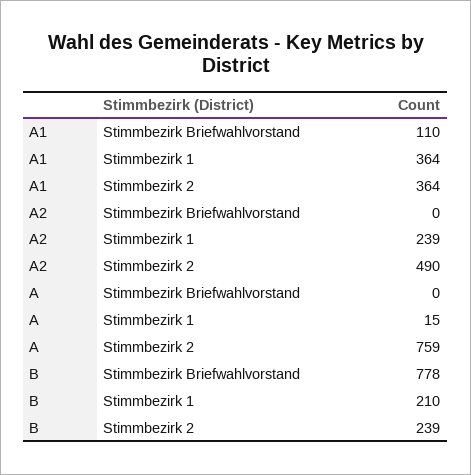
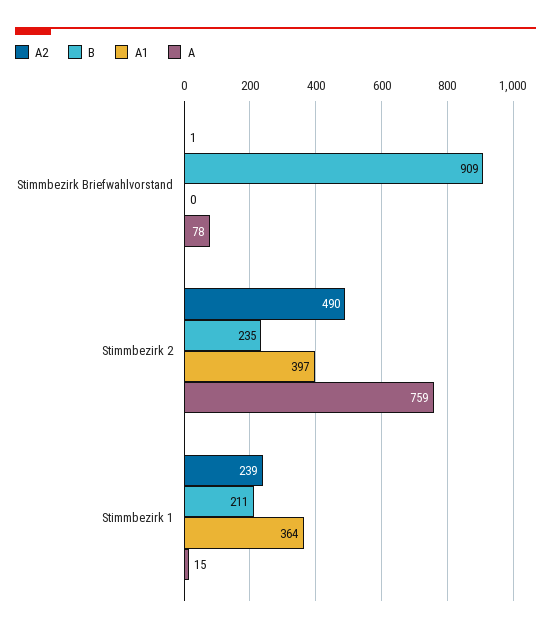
  {
    "A1": {
-     "Stimmbezirk Briefwahlvorstand": 110,
+     "Stimmbezirk Briefwahlvorstand": 0,
      "Stimmbezirk 1": 364,
-     "Stimmbezirk 2": 364
+     "Stimmbezirk 2": 397
    },
    "A2": {
-     "Stimmbezirk Briefwahlvorstand": 0,
+     "Stimmbezirk Briefwahlvorstand": 1,
      "Stimmbezirk 1": 239,
      "Stimmbezirk 2": 490
    },
    "A": {
-     "Stimmbezirk Briefwahlvorstand": 0,
+     "Stimmbezirk Briefwahlvorstand": 78,
      "Stimmbezirk 1": 15,
      "Stimmbezirk 2": 759
    },
    "B": {
-     "Stimmbezirk Briefwahlvorstand": 778,
+     "Stimmbezirk Briefwahlvorstand": 909,
-     "Stimmbezirk 1": 210,
+     "Stimmbezirk 1": 211,
-     "Stimmbezirk 2": 239
+     "Stimmbezirk 2": 235
    }
  }

